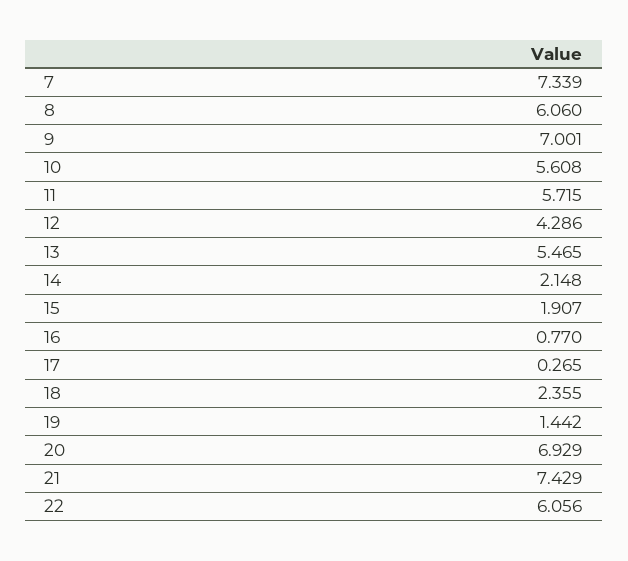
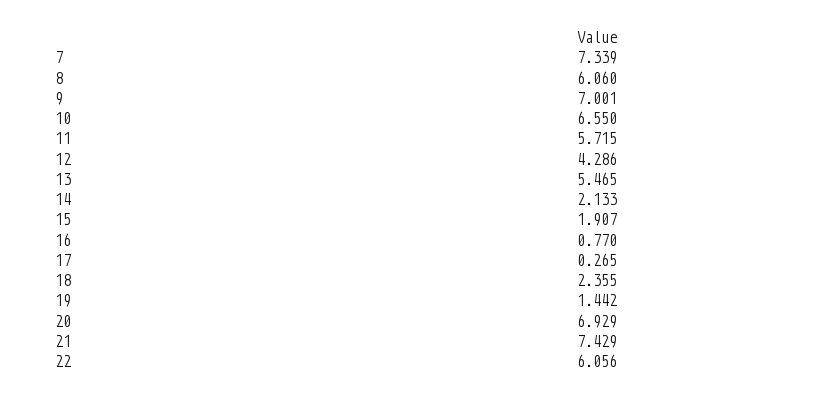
  {
    "7": 7.339,
    "8": 6.06,
    "9": 7.001,
-   "10": 5.608,
+   "10": 6.55,
    "11": 5.715,
    "12": 4.286,
    "13": 5.465,
-   "14": 2.148,
+   "14": 2.133,
    "15": 1.907,
    "16": 0.77,
    "17": 0.265,
    "18": 2.355,
    "19": 1.442,
    "20": 6.929,
    "21": 7.429,
    "22": 6.056
  }

